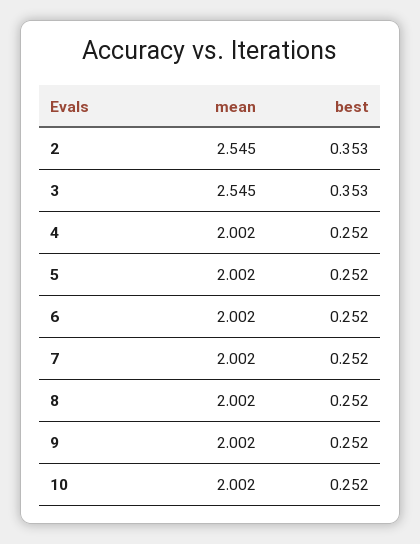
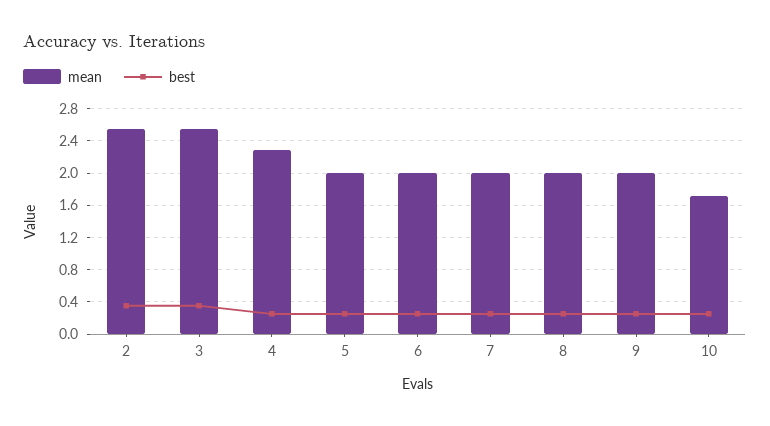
  {
    "mean": {
      "2": 2.545,
      "3": 2.545,
-     "4": 2.002,
+     "4": 2.3,
      "5": 2.002,
      "6": 2.002,
      "7": 2.002,
      "8": 2.002,
      "9": 2.002,
-     "10": 2.002
+     "10": 1.7
    },
    "best": {
      "2": 0.353,
      "3": 0.353,
      "4": 0.252,
      "5": 0.252,
      "6": 0.252,
      "7": 0.252,
      "8": 0.252,
      "9": 0.252,
      "10": 0.252
    }
  }

